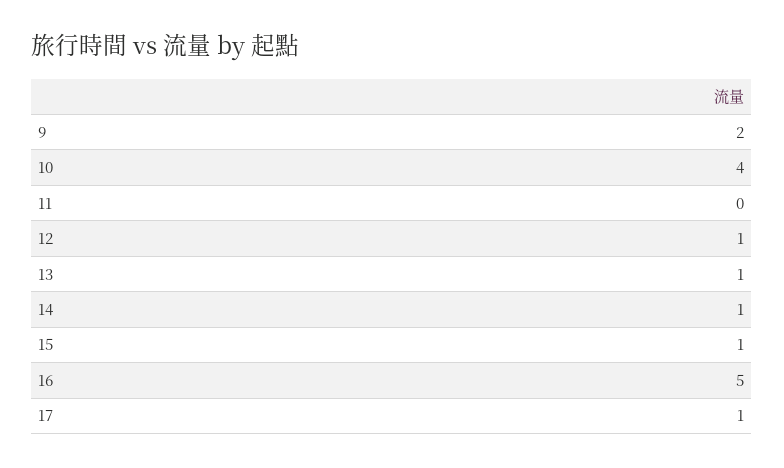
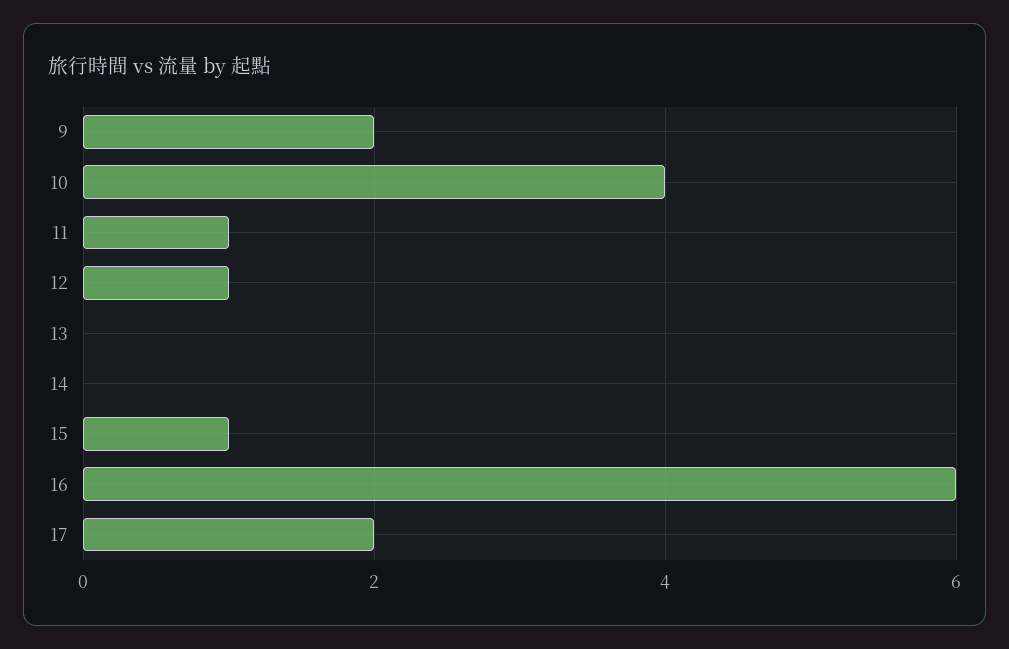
  {
    "9": 2,
    "10": 4,
-   "11": 0,
+   "11": 1,
    "12": 1,
-   "13": 1,
+   "13": 0,
-   "14": 1,
+   "14": 0,
    "15": 1,
-   "16": 5,
+   "16": 6,
-   "17": 1
+   "17": 2
  }

